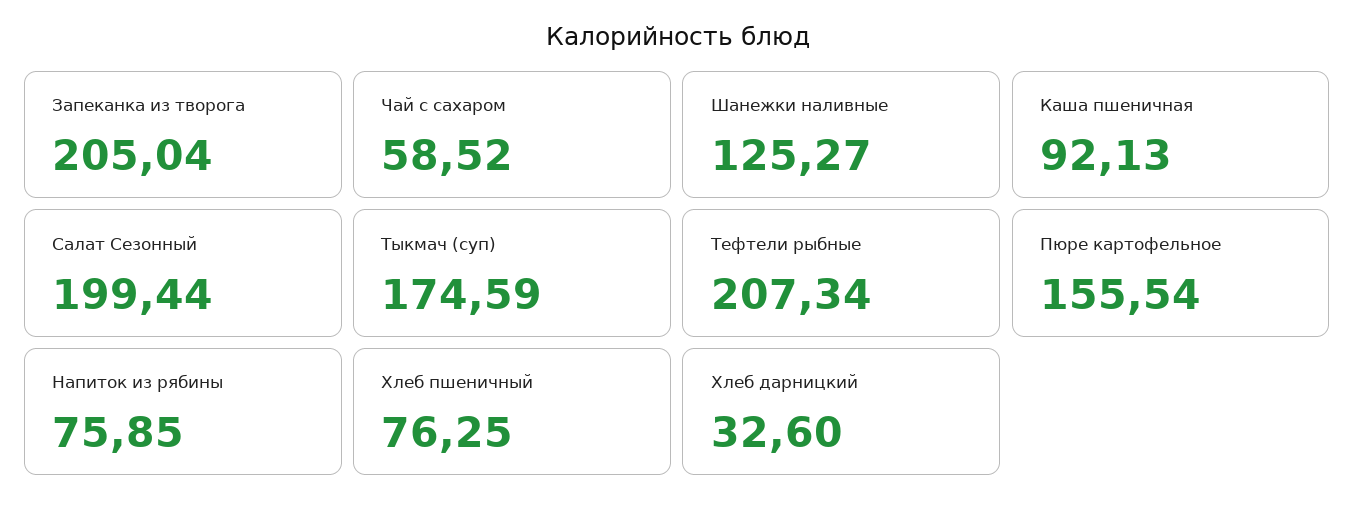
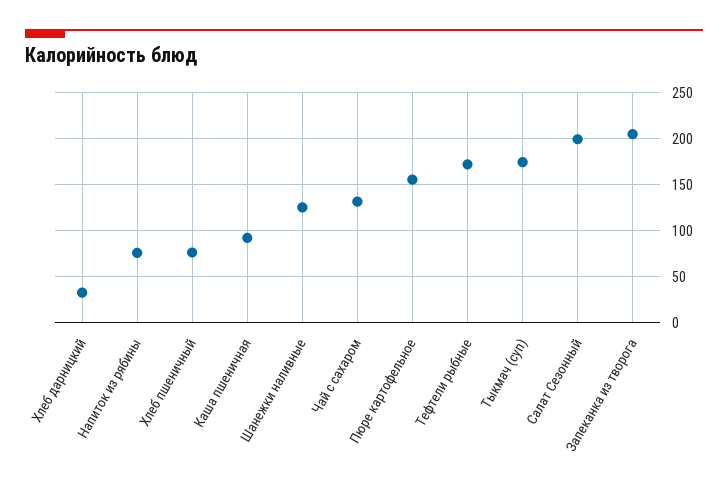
  {
    "Запеканка из творога": 205.04,
-   "Чай с сахаром": 58.52,
+   "Чай с сахаром": 130,
    "Шанежки наливные": 125.27,
    "Каша пшеничная": 92.13,
    "Салат Сезонный": 199.44,
    "Тыкмач (суп)": 174.59,
-   "Тефтели рыбные": 207.34,
+   "Тефтели рыбные": 170,
    "Пюре картофельное": 155.54,
    "Напиток из рябины": 75.85,
    "Хлеб пшеничный": 76.25,
    "Хлеб дарницкий": 32.6
  }

